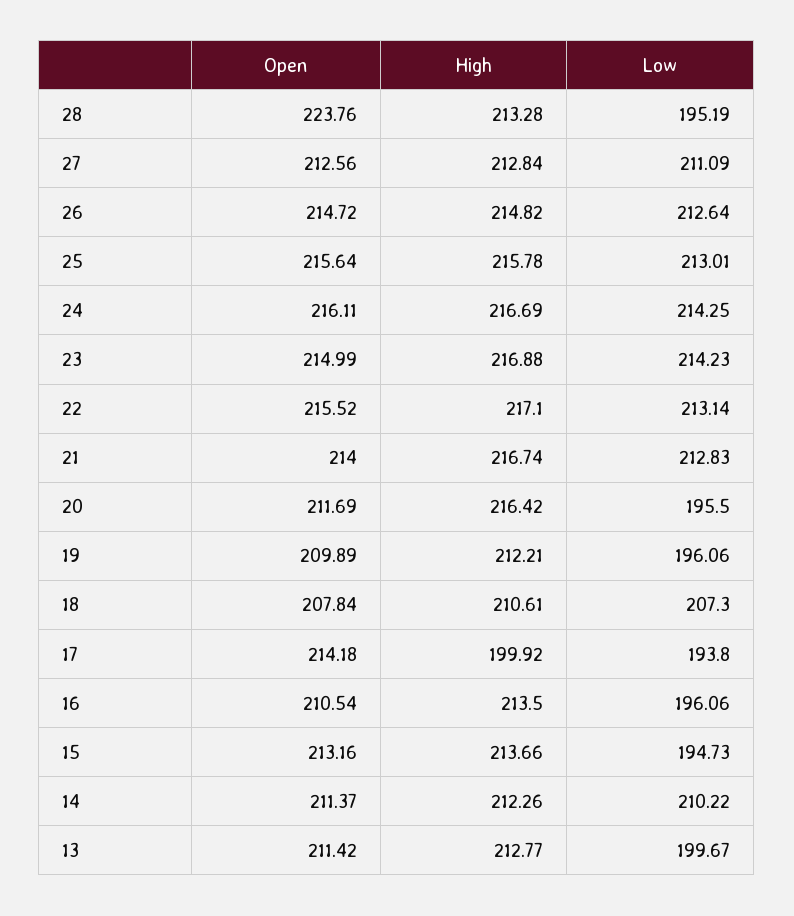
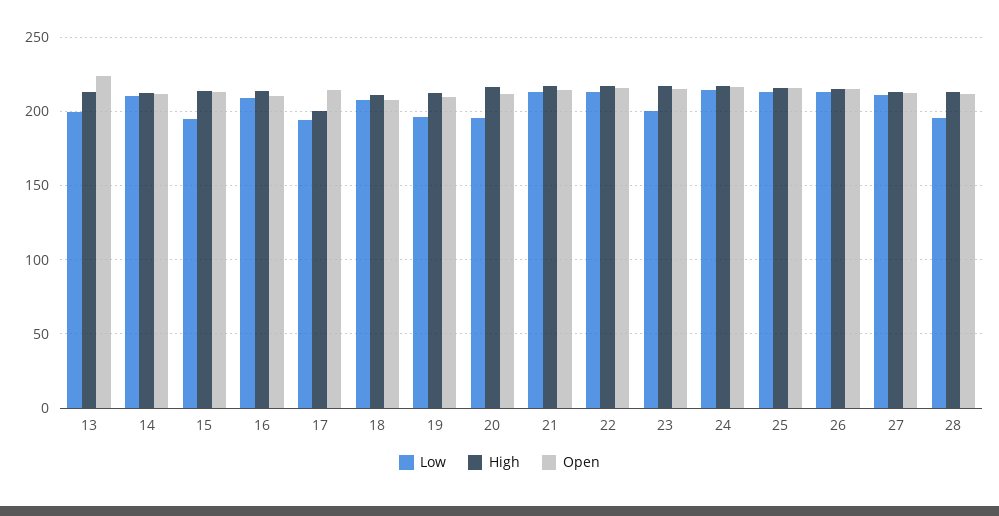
  {
    "Open": {
-     "28": 223.76,
+     "28": 210,
      "27": 212.56,
      "26": 214.72,
      "25": 215.64,
      "24": 216.11,
      "23": 214.99,
      "22": 215.52,
      "21": 214,
      "20": 211.69,
      "19": 209.89,
      "18": 207.84,
      "17": 214.18,
      "16": 210.54,
      "15": 213.16,
      "14": 211.37,
-     "13": 211.42
+     "13": 225
    },
    "High": {
      "28": 213.28,
      "27": 212.84,
      "26": 214.82,
      "25": 215.78,
      "24": 216.69,
      "23": 216.88,
      "22": 217.1,
      "21": 216.74,
      "20": 216.42,
      "19": 212.21,
      "18": 210.61,
      "17": 199.92,
      "16": 213.5,
      "15": 213.66,
      "14": 212.26,
      "13": 212.77
    },
    "Low": {
      "28": 195.19,
      "27": 211.09,
      "26": 212.64,
      "25": 213.01,
      "24": 214.25,
-     "23": 214.23,
+     "23": 200,
      "22": 213.14,
      "21": 212.83,
      "20": 195.5,
      "19": 196.06,
      "18": 207.3,
      "17": 193.8,
-     "16": 196.06,
+     "16": 210,
      "15": 194.73,
      "14": 210.22,
      "13": 199.67
    }
  }

